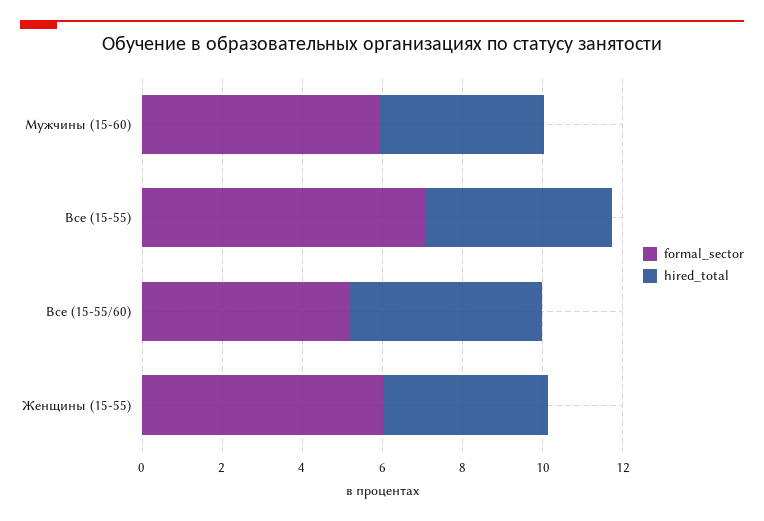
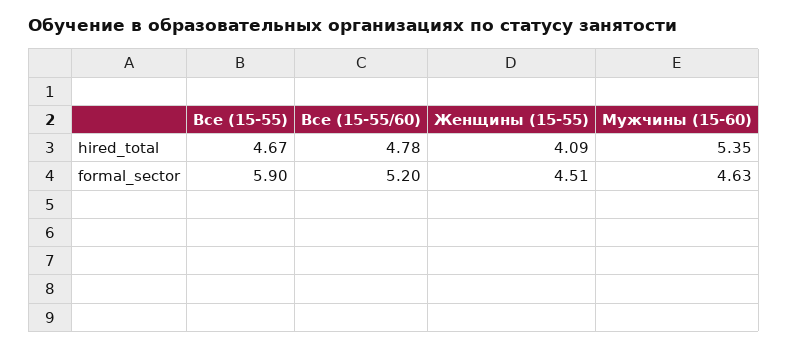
  {
    "formal_sector": {
-     "Мужчины (15-60)": 6,
+     "Мужчины (15-60)": 4.63,
-     "Все (15-55)": 7,
+     "Все (15-55)": 5.9,
      "Все (15-55/60)": 5.2,
-     "Женщины (15-55)": 6
+     "Женщины (15-55)": 4.51
    },
    "hired_total": {
-     "Мужчины (15-60)": 4,
+     "Мужчины (15-60)": 5.35,
      "Все (15-55)": 4.67,
      "Все (15-55/60)": 4.78,
      "Женщины (15-55)": 4.09
    }
  }

